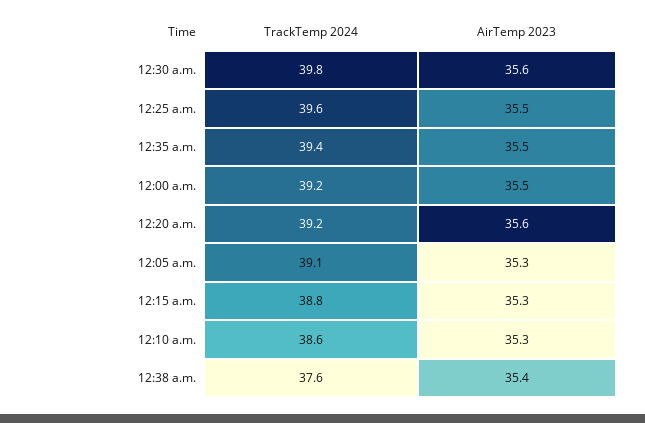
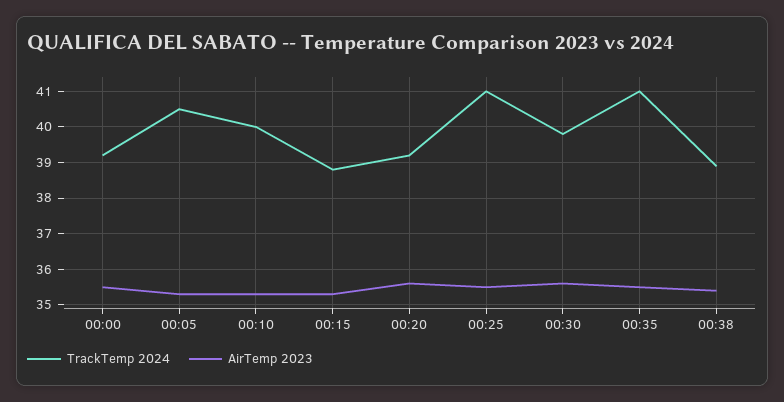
  {
    "TrackTemp 2024": {
      "12:30 a.m.": 39.8,
-     "12:25 a.m.": 39.6,
+     "12:25 a.m.": 41,
-     "12:35 a.m.": 39.4,
+     "12:35 a.m.": 41,
      "12:00 a.m.": 39.2,
      "12:20 a.m.": 39.2,
-     "12:05 a.m.": 39.1,
+     "12:05 a.m.": 40.5,
      "12:15 a.m.": 38.8,
-     "12:10 a.m.": 38.6,
+     "12:10 a.m.": 40,
-     "12:38 a.m.": 37.6
+     "12:38 a.m.": 39
    },
    "AirTemp 2023": {
      "12:30 a.m.": 35.6,
      "12:25 a.m.": 35.5,
      "12:35 a.m.": 35.5,
      "12:00 a.m.": 35.5,
      "12:20 a.m.": 35.6,
      "12:05 a.m.": 35.3,
      "12:15 a.m.": 35.3,
      "12:10 a.m.": 35.3,
      "12:38 a.m.": 35.4
    }
  }

